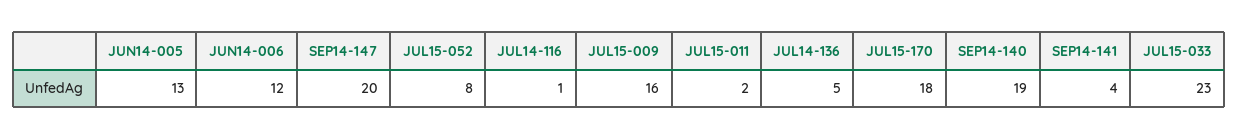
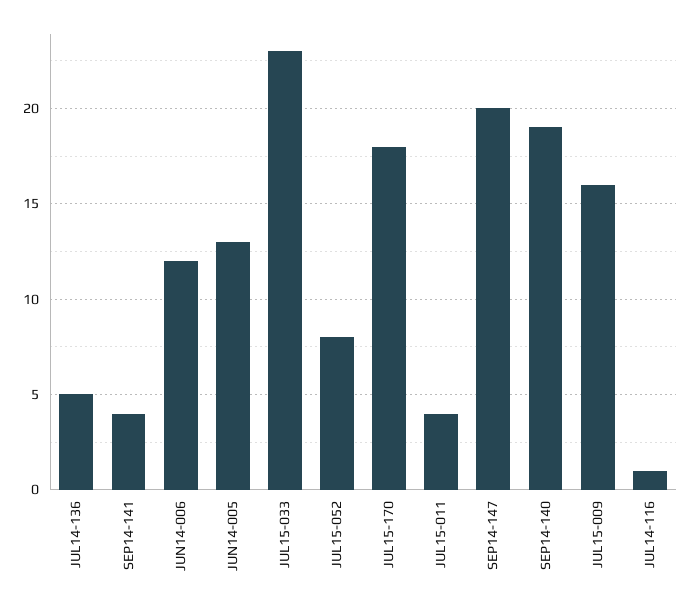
  {
    "JUN14-005": 13,
    "JUN14-006": 12,
    "SEP14-147": 20,
    "JUL15-052": 8,
    "JUL14-116": 1,
    "JUL15-009": 16,
-   "JUL15-011": 2,
+   "JUL15-011": 4,
    "JUL14-136": 5,
    "JUL15-170": 18,
    "SEP14-140": 19,
    "SEP14-141": 4,
    "JUL15-033": 23
  }

